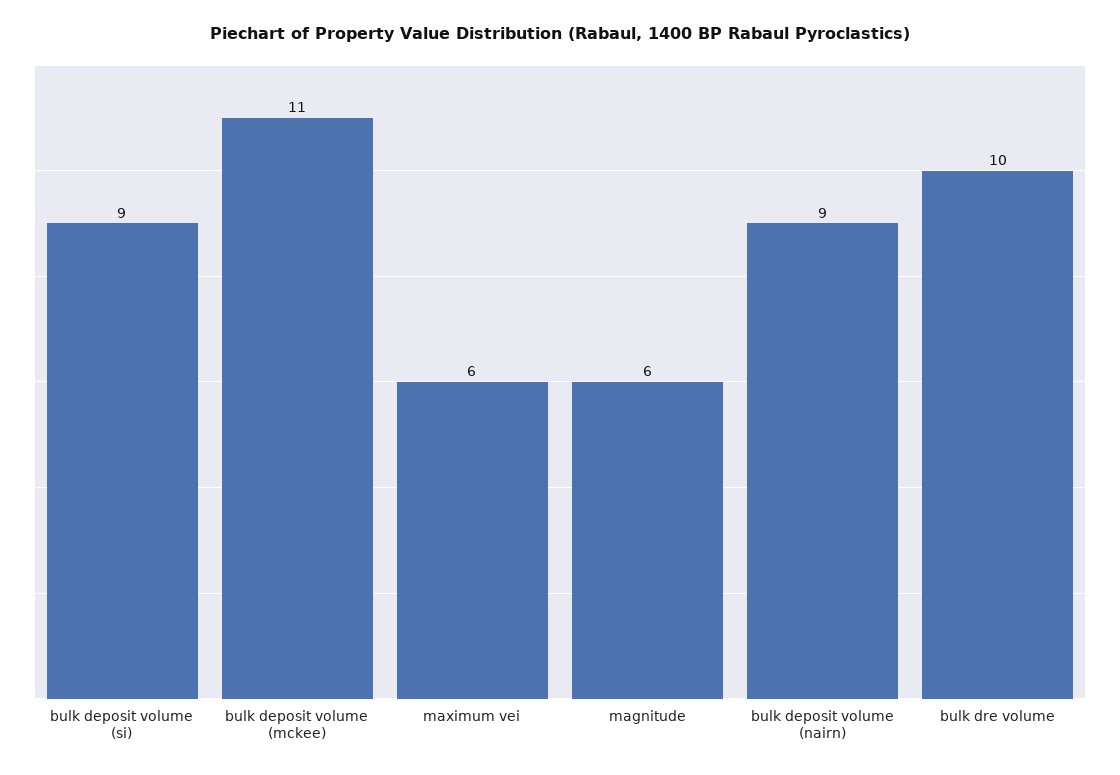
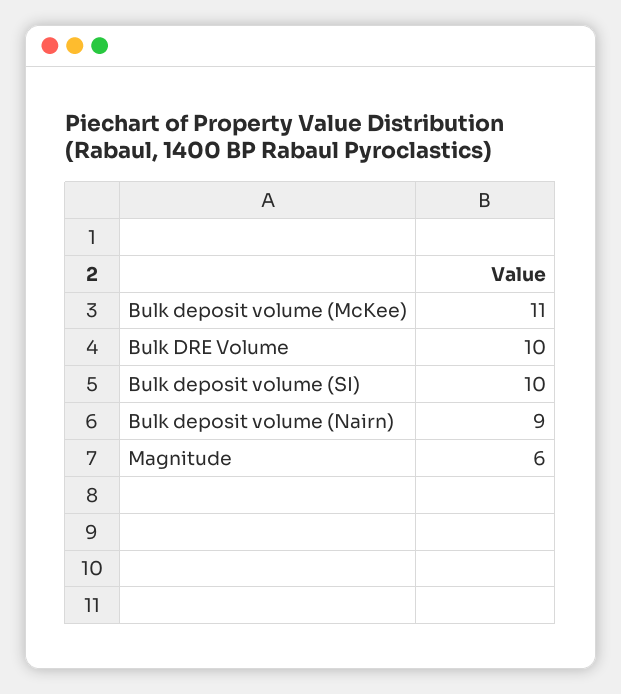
  {
-   "bulk deposit volume (si)": 9,
+   "bulk deposit volume (si)": 10,
    "bulk deposit volume (mckee)": 11,
-   "maximum vei": 6,
    "magnitude": 6,
    "bulk deposit volume (nairn)": 9,
    "bulk dre volume": 10
  }

